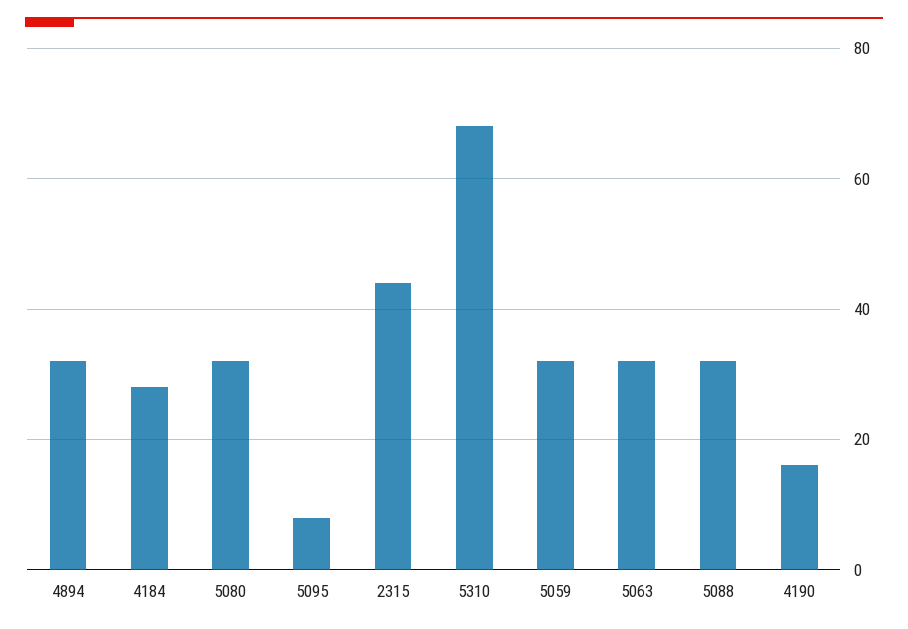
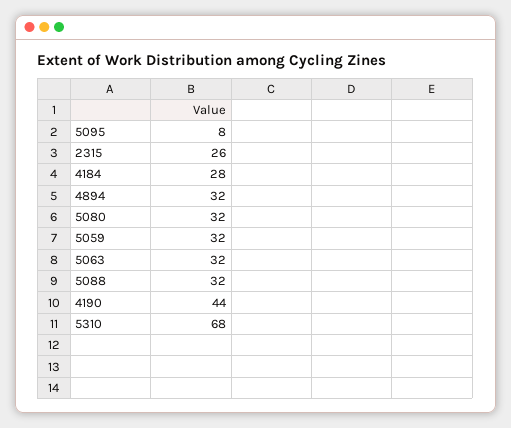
  {
    "4894": 32,
    "4184": 28,
    "5080": 32,
    "5095": 8,
-   "2315": 45,
+   "2315": 26,
    "5310": 68,
    "5059": 32,
    "5063": 32,
    "5088": 32,
-   "4190": 15
+   "4190": 44
  }

